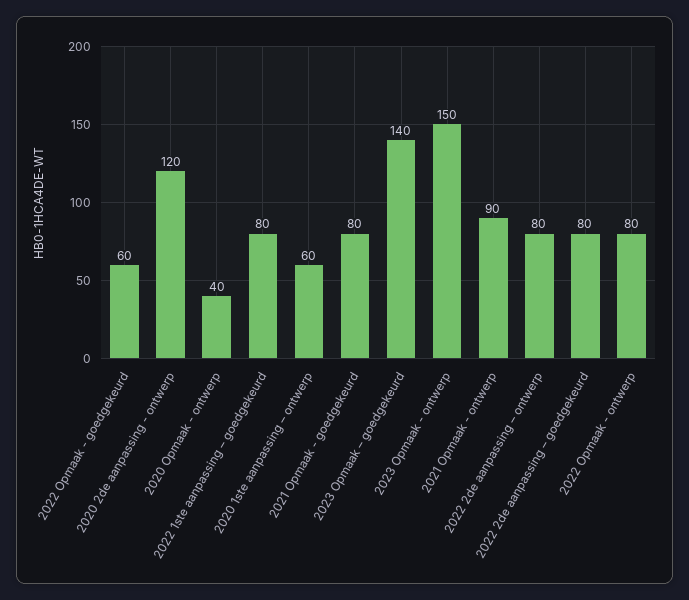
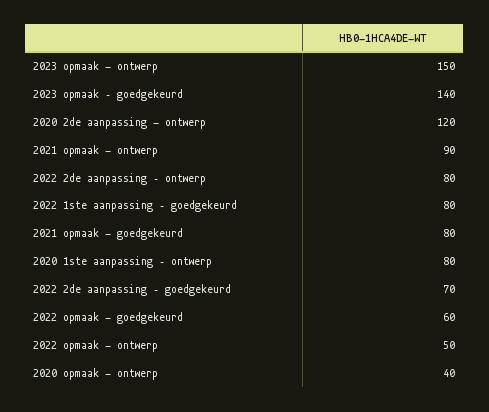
  {
    "2022 Opmaak - goedgekeurd": 60,
    "2020 2de aanpassing - ontwerp": 120,
    "2020 Opmaak - ontwerp": 40,
    "2022 1ste aanpassing – goedgekeurd": 80,
-   "2020 1ste aanpassing – ontwerp": 60,
+   "2020 1ste aanpassing – ontwerp": 80,
    "2021 Opmaak - goedgekeurd": 80,
    "2023 Opmaak – goedgekeurd": 140,
    "2023 Opmaak - ontwerp": 150,
    "2021 Opmaak - ontwerp": 90,
    "2022 2de aanpassing – ontwerp": 80,
-   "2022 2de aanpassing – goedgekeurd": 80,
+   "2022 2de aanpassing – goedgekeurd": 70,
-   "2022 Opmaak - ontwerp": 80
+   "2022 Opmaak - ontwerp": 50
  }

